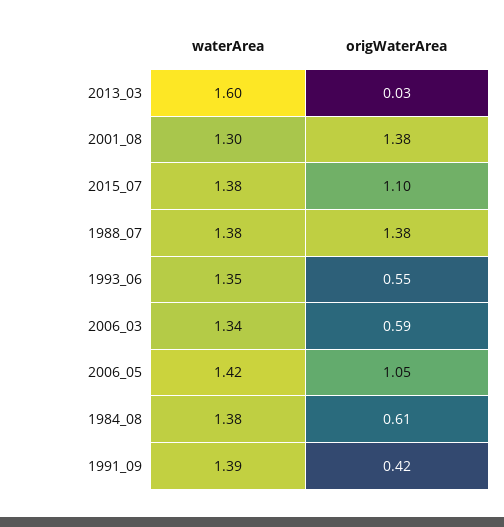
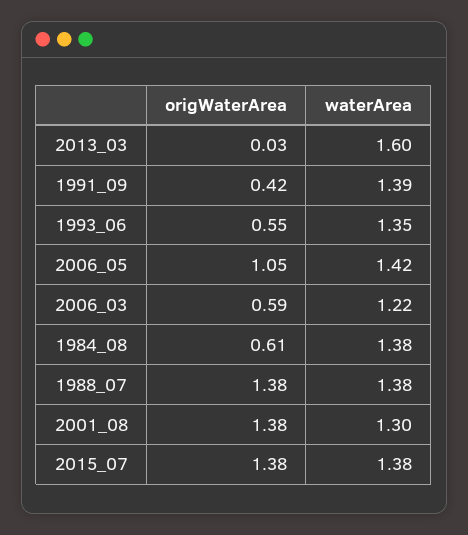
  {
    "waterArea": {
      "2013_03": 1.6,
      "2001_08": 1.3,
      "2015_07": 1.38,
      "1988_07": 1.38,
      "1993_06": 1.35,
-     "2006_03": 1.34,
+     "2006_03": 1.22,
      "2006_05": 1.42,
      "1984_08": 1.38,
      "1991_09": 1.39
    },
    "origWaterArea": {
      "2013_03": 0.03,
      "2001_08": 1.38,
-     "2015_07": 1.1,
+     "2015_07": 1.38,
      "1988_07": 1.38,
      "1993_06": 0.55,
      "2006_03": 0.59,
      "2006_05": 1.05,
      "1984_08": 0.61,
      "1991_09": 0.42
    }
  }

